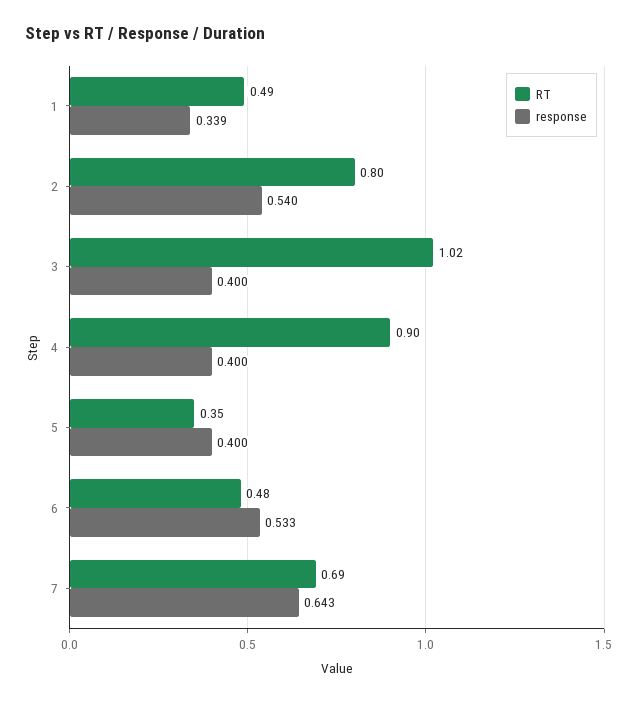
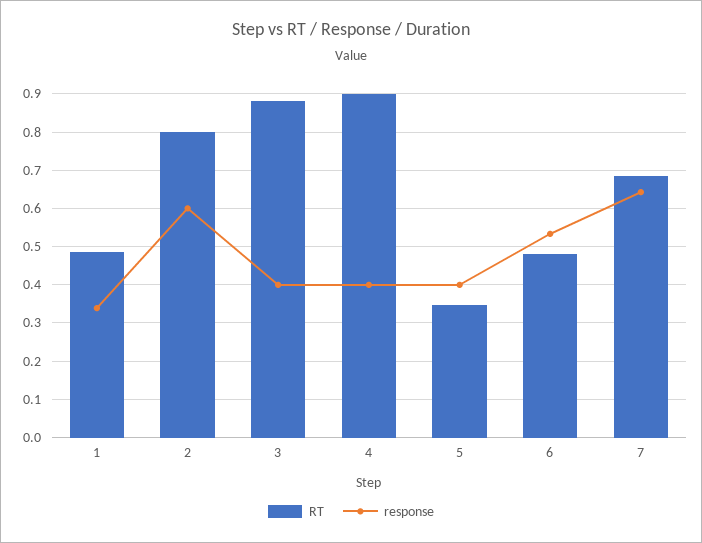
  {
    "RT": {
      "1": 0.49,
      "2": 0.8,
-     "3": 1.02,
+     "3": 0.88,
      "4": 0.9,
      "5": 0.35,
      "6": 0.48,
      "7": 0.69
    },
    "response": {
      "1": 0.339,
-     "2": 0.54,
+     "2": 0.6,
      "3": 0.4,
      "4": 0.4,
      "5": 0.4,
      "6": 0.533,
      "7": 0.643
    }
  }

